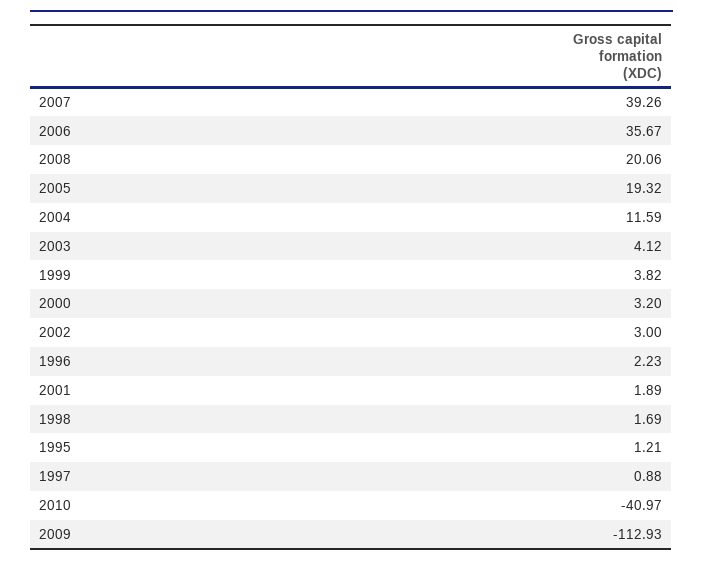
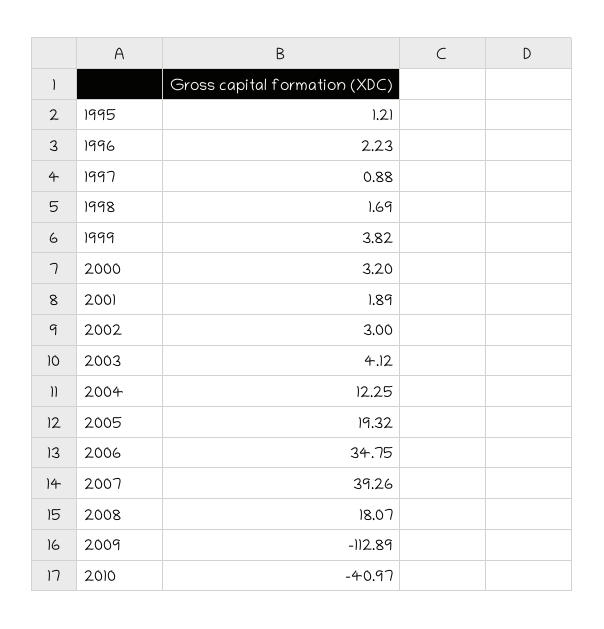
  {
    "2007": 39.26,
-   "2006": 35.67,
+   "2006": 34.75,
-   "2008": 20.06,
+   "2008": 18.07,
    "2005": 19.32,
-   "2004": 11.59,
+   "2004": 12.25,
    "2003": 4.12,
    "1999": 3.82,
    "2000": 3.2,
    "2002": 3,
    "1996": 2.23,
    "2001": 1.89,
    "1998": 1.69,
    "1995": 1.21,
    "1997": 0.88,
    "2010": -40.97,
-   "2009": -112.93
+   "2009": -112.89
  }

